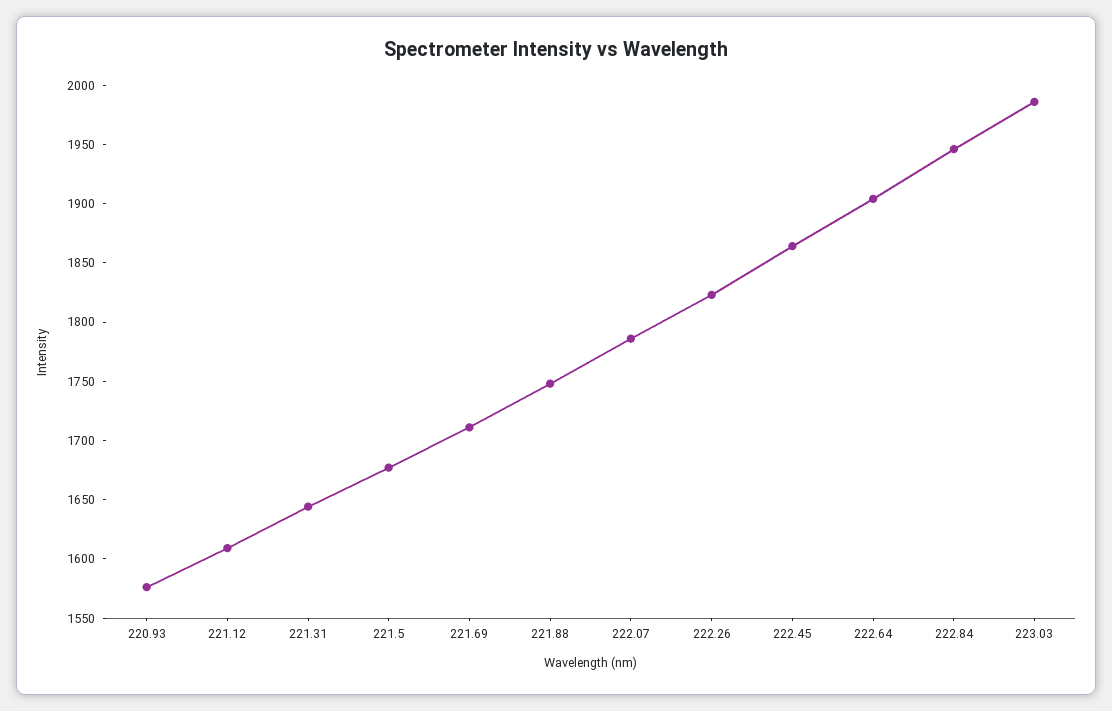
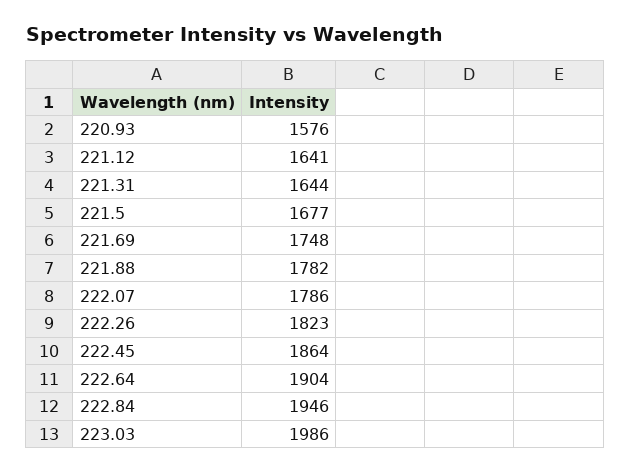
  {
    "220.93": 1576,
-   "221.12": 1610,
+   "221.12": 1641,
    "221.31": 1644,
    "221.5": 1677,
-   "221.69": 1710,
+   "221.69": 1748,
-   "221.88": 1750,
+   "221.88": 1782,
    "222.07": 1786,
    "222.26": 1823,
    "222.45": 1864,
    "222.64": 1904,
    "222.84": 1946,
    "223.03": 1986
  }

